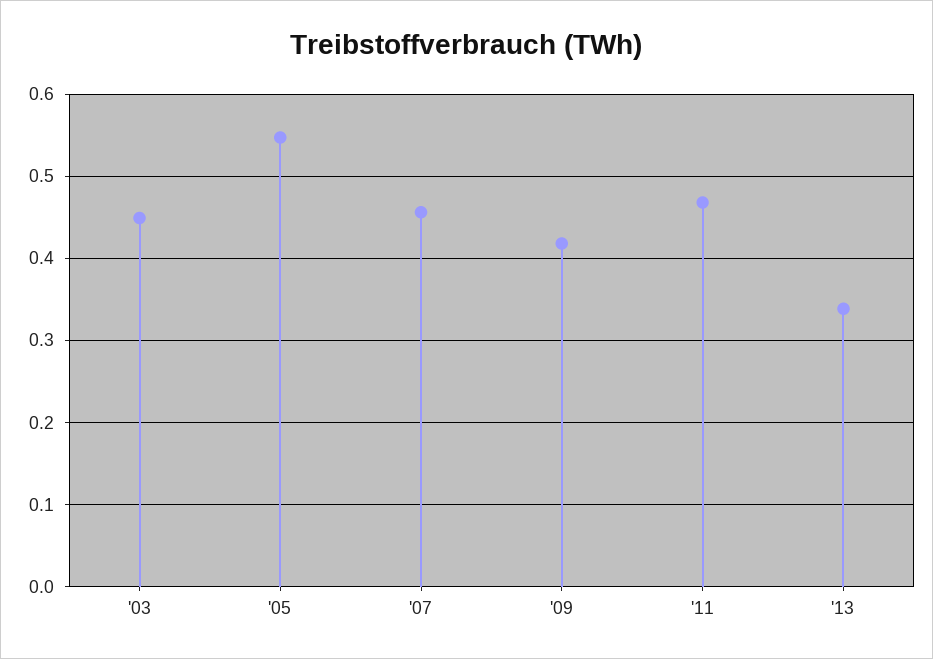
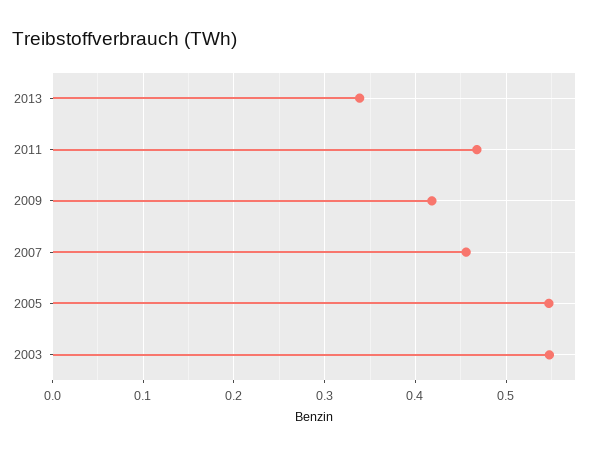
  {
-   "'03": 0.45,
+   "'03": 0.55,
    "'05": 0.55,
    "'07": 0.46,
    "'09": 0.42,
    "'11": 0.47,
    "'13": 0.34
  }

